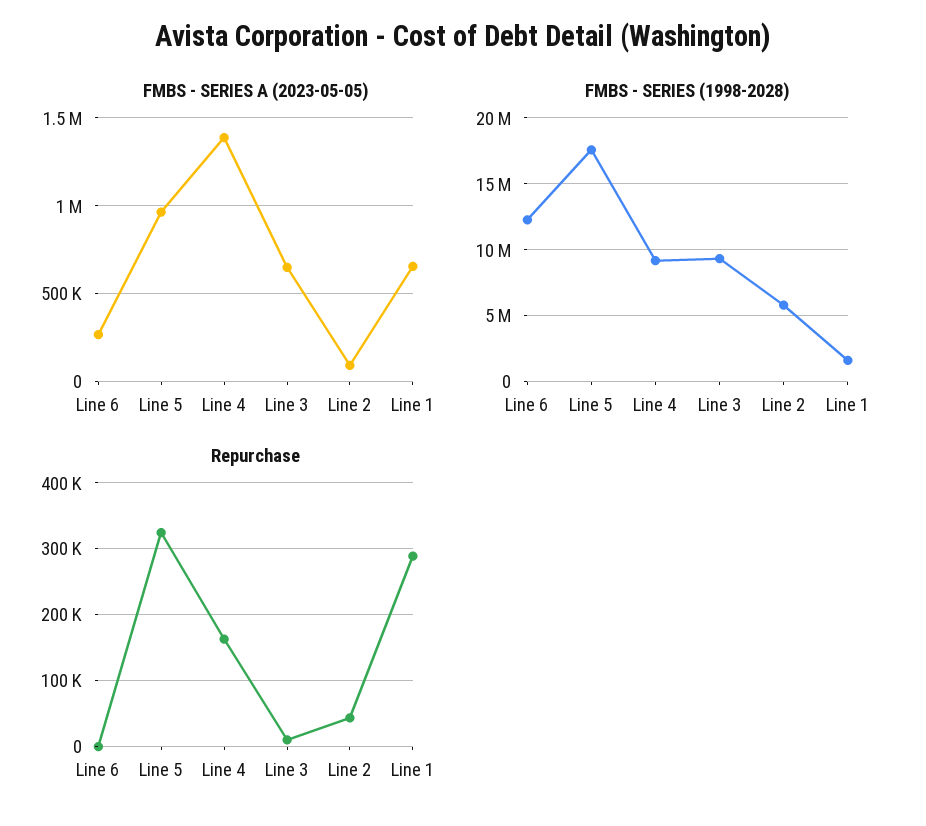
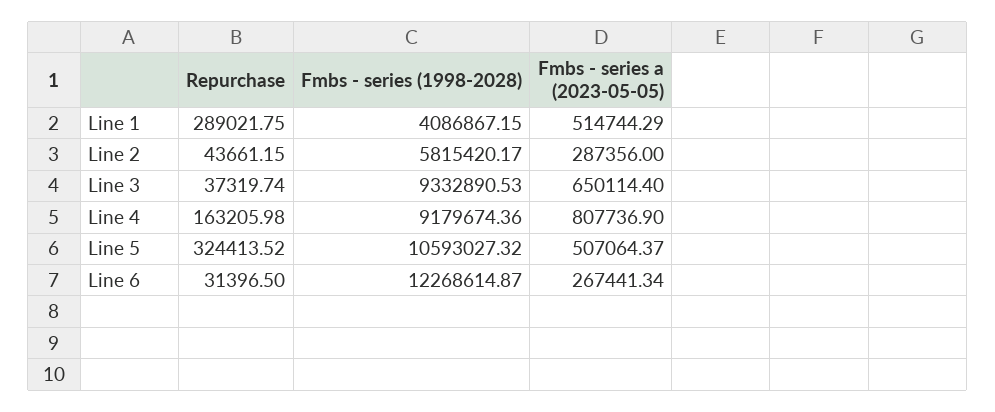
  {
    "FMBS - SERIES A (2023-05-05)": {
      "Line 6": 267441.34,
-     "Line 5": 950000,
+     "Line 5": 507064.37,
-     "Line 4": 1400000,
+     "Line 4": 807736.9,
      "Line 3": 650114.4,
-     "Line 2": 100000,
+     "Line 2": 287356,
-     "Line 1": 650000
+     "Line 1": 514744.29
    },
    "FMBS - SERIES (1998-2028)": {
      "Line 6": 12268614.87,
-     "Line 5": 17500000,
+     "Line 5": 10593027.32,
      "Line 4": 9179674.36,
      "Line 3": 9332890.53,
      "Line 2": 5815420.17,
-     "Line 1": 1500000
+     "Line 1": 4086867.15
    },
    "Repurchase": {
-     "Line 6": 0,
+     "Line 6": 31396.5,
      "Line 5": 324413.52,
      "Line 4": 163205.98,
-     "Line 3": 10000,
+     "Line 3": 37319.74,
      "Line 2": 43661.15,
      "Line 1": 289021.75
    }
  }

